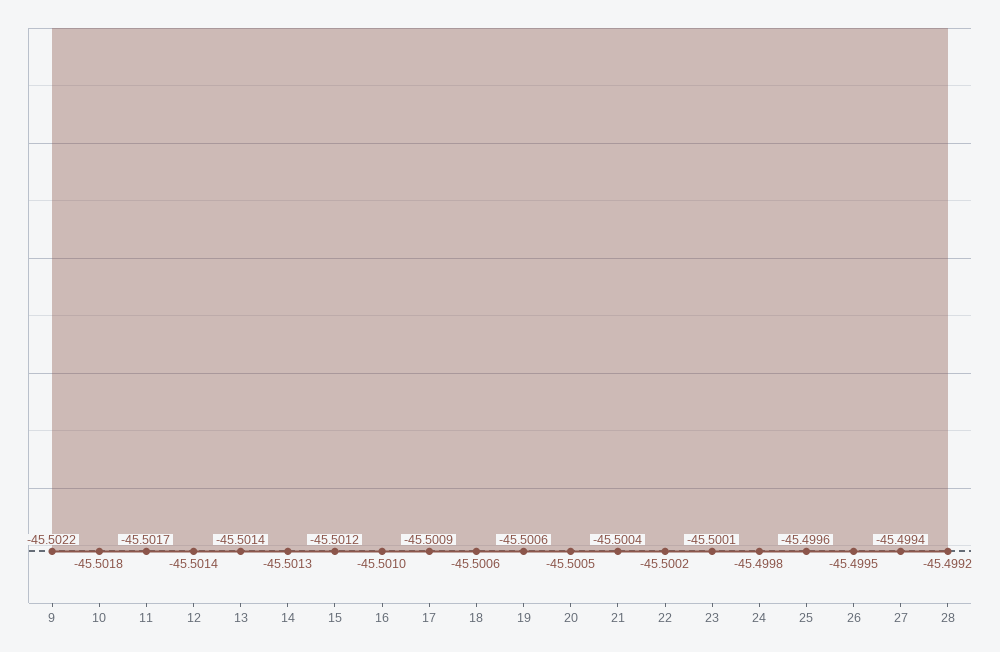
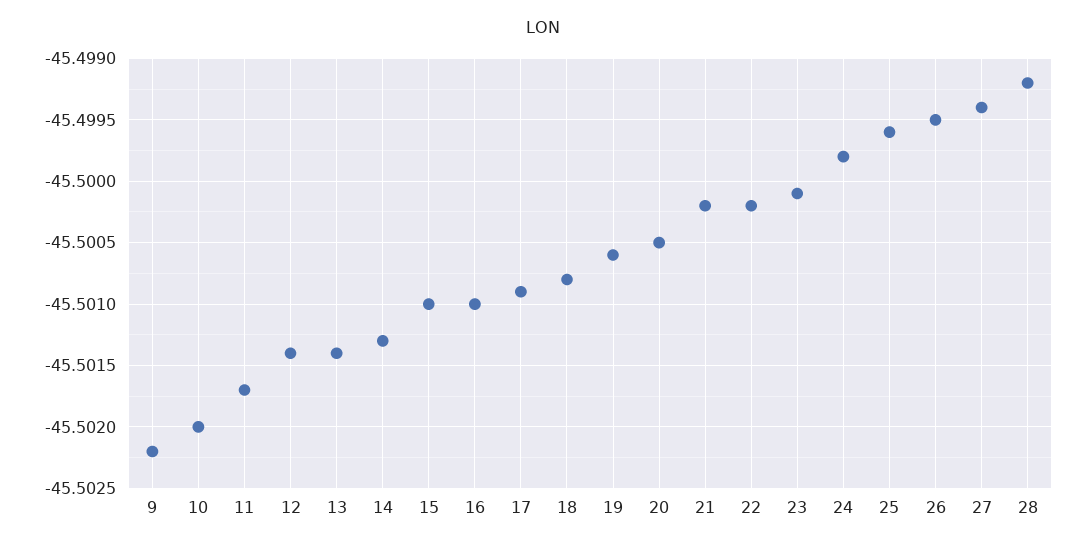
  {
    "9": -45.5022,
-   "10": -45.5018,
+   "10": -45.502,
    "11": -45.5017,
    "12": -45.5014,
    "13": -45.5014,
    "14": -45.5013,
-   "15": -45.5012,
+   "15": -45.501,
    "16": -45.501,
    "17": -45.5009,
-   "18": -45.5006,
+   "18": -45.5008,
    "19": -45.5006,
    "20": -45.5005,
-   "21": -45.5004,
+   "21": -45.5002,
    "22": -45.5002,
    "23": -45.5001,
    "24": -45.4998,
    "25": -45.4996,
    "26": -45.4995,
    "27": -45.4994,
    "28": -45.4992
  }

